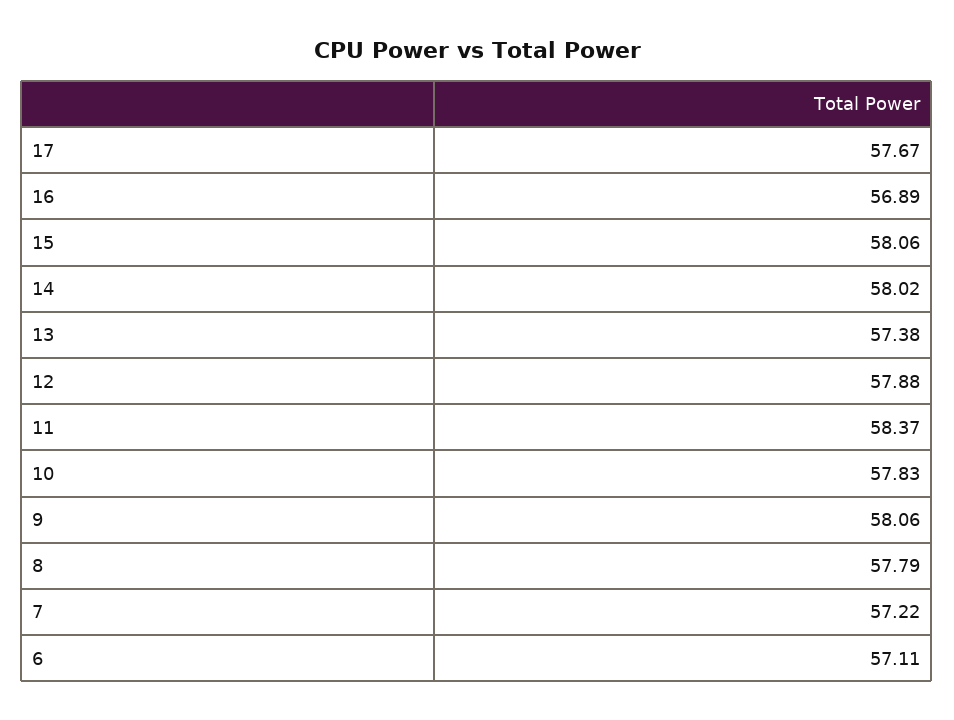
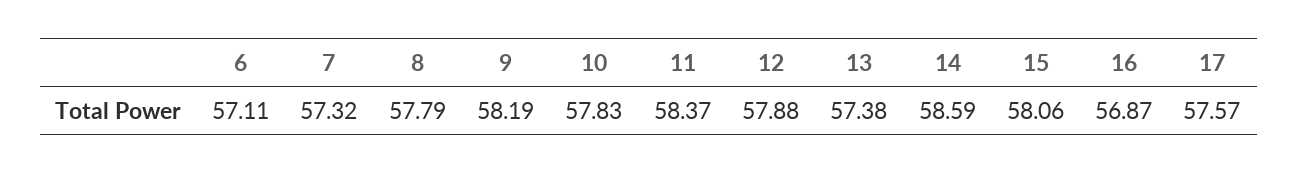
  {
-   "17": 57.67,
+   "17": 57.57,
-   "16": 56.89,
+   "16": 56.87,
    "15": 58.06,
-   "14": 58.02,
+   "14": 58.59,
    "13": 57.38,
    "12": 57.88,
    "11": 58.37,
    "10": 57.83,
-   "9": 58.06,
+   "9": 58.19,
    "8": 57.79,
-   "7": 57.22,
+   "7": 57.32,
    "6": 57.11
  }

